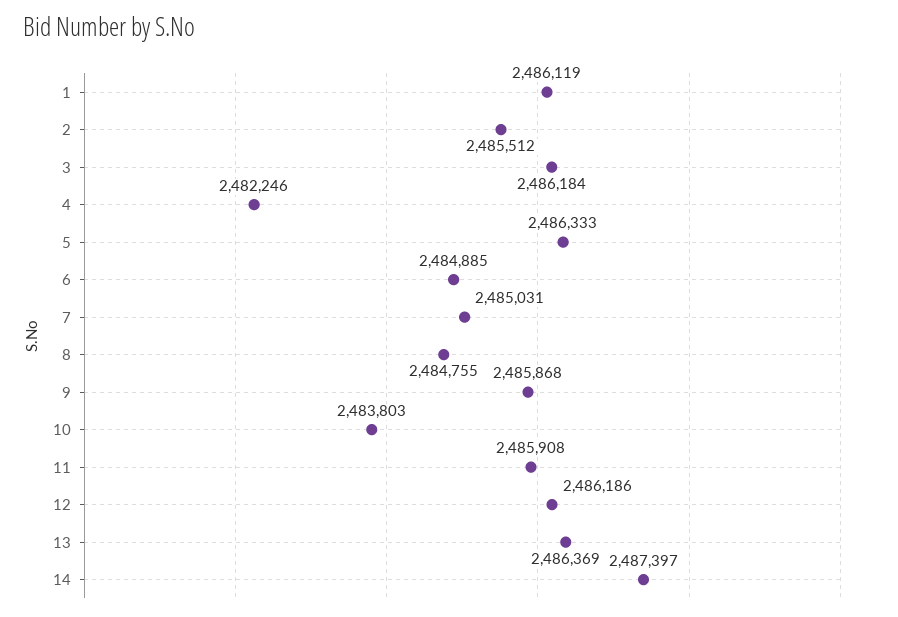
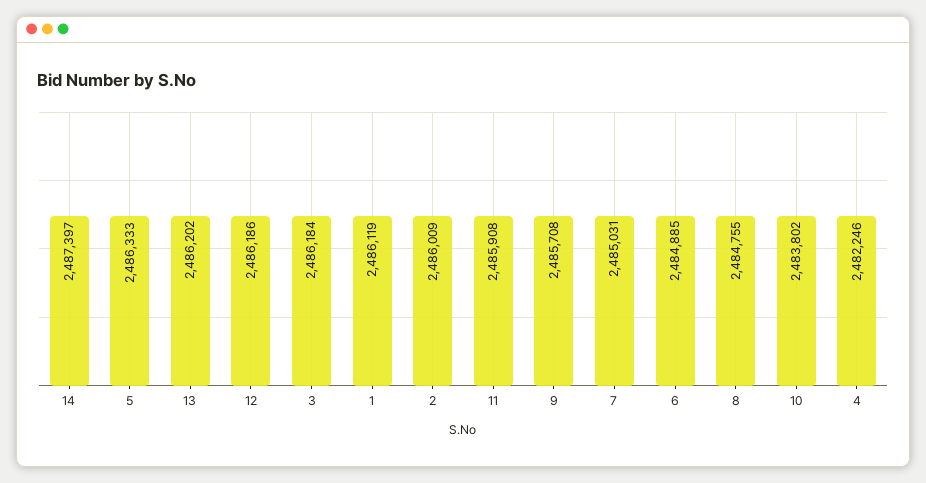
  {
    "1": 2486119,
-   "2": 2485512,
+   "2": 2486009,
    "3": 2486184,
    "4": 2482246,
    "5": 2486333,
    "6": 2484885,
    "7": 2485031,
    "8": 2484755,
-   "9": 2485868,
+   "9": 2485708,
-   "10": 2483803,
+   "10": 2483802,
    "11": 2485908,
    "12": 2486186,
-   "13": 2486369,
+   "13": 2486202,
    "14": 2487397
  }

